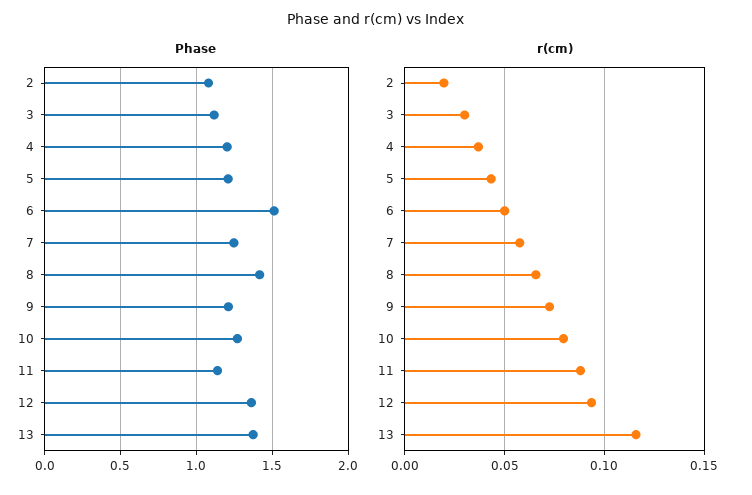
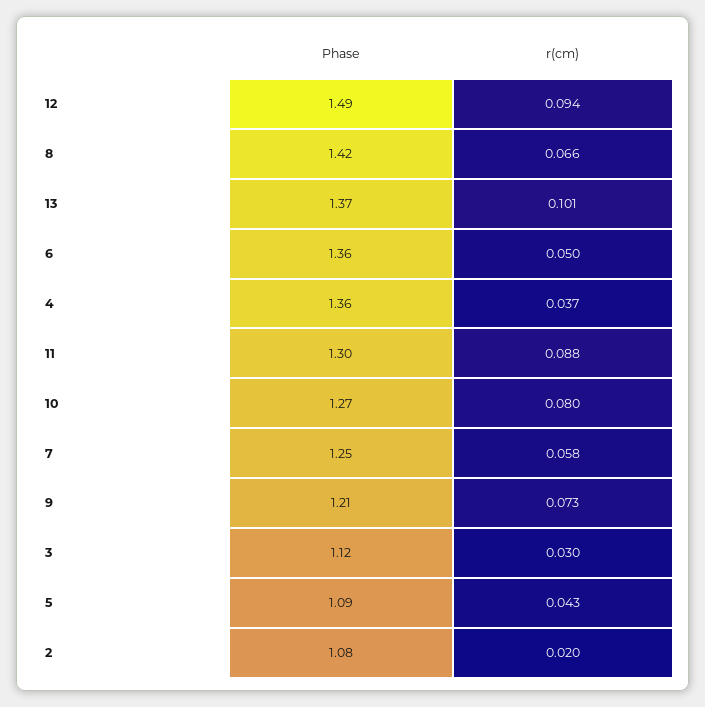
  {
    "Phase": {
      "2": 1.08,
      "3": 1.12,
-     "4": 1.2,
+     "4": 1.36,
-     "5": 1.2,
+     "5": 1.09,
-     "6": 1.5,
+     "6": 1.36,
      "7": 1.25,
      "8": 1.42,
      "9": 1.21,
      "10": 1.27,
-     "11": 1.15,
+     "11": 1.3,
-     "12": 1.35,
+     "12": 1.49,
      "13": 1.37
    },
    "r(cm)": {
      "2": 0.02,
      "3": 0.03,
      "4": 0.037,
      "5": 0.043,
      "6": 0.05,
      "7": 0.058,
      "8": 0.066,
      "9": 0.073,
      "10": 0.08,
      "11": 0.088,
      "12": 0.094,
-     "13": 0.115
+     "13": 0.101
    }
  }

